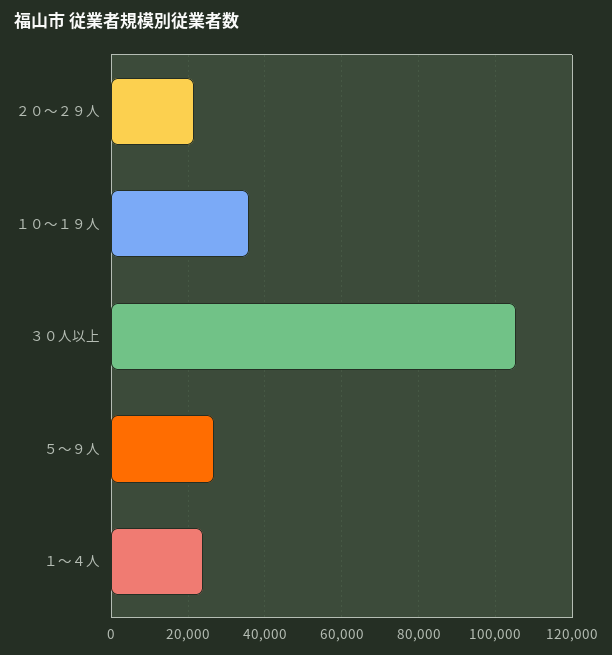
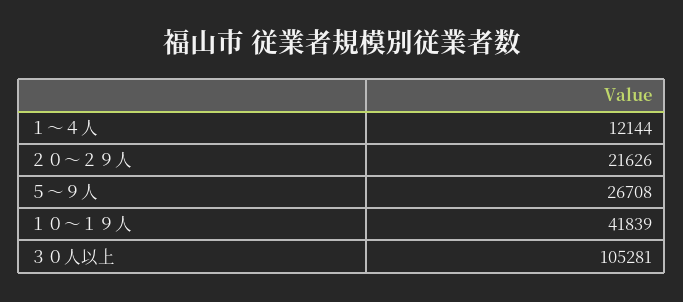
  {
    "２０～２９人": 21626,
-   "１０～１９人": 36000,
+   "１０～１９人": 41839,
    "３０人以上": 105281,
    "５～９人": 26708,
-   "１～４人": 24000
+   "１～４人": 12144
  }

